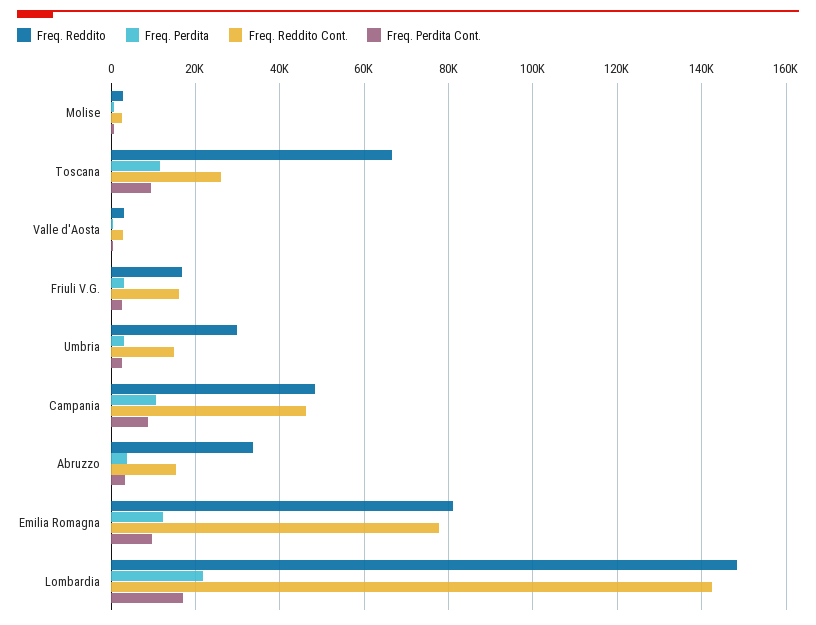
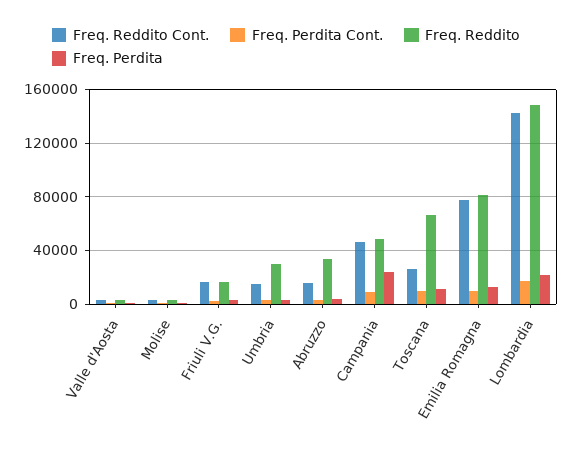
  {
    "Freq. Reddito": {
      "Molise": 2000,
      "Toscana": 66000,
      "Valle d'Aosta": 4000,
      "Friuli V.G.": 16000,
      "Umbria": 30000,
      "Campania": 48000,
      "Abruzzo": 34000,
      "Emilia Romagna": 80000,
      "Lombardia": 148000
    },
    "Freq. Perdita": {
      "Molise": 0,
      "Toscana": 12000,
      "Valle d'Aosta": 0,
      "Friuli V.G.": 2000,
      "Umbria": 4000,
-     "Campania": 10000,
+     "Campania": 25000,
      "Abruzzo": 4000,
      "Emilia Romagna": 12000,
      "Lombardia": 22000
    },
    "Freq. Reddito Cont.": {
      "Molise": 2000,
      "Toscana": 26000,
      "Valle d'Aosta": 2000,
      "Friuli V.G.": 16000,
      "Umbria": 14000,
      "Campania": 46000,
      "Abruzzo": 16000,
      "Emilia Romagna": 78000,
      "Lombardia": 142000
    },
    "Freq. Perdita Cont.": {
      "Molise": 0,
      "Toscana": 10000,
      "Valle d'Aosta": 0,
      "Friuli V.G.": 2000,
      "Umbria": 2000,
      "Campania": 8000,
      "Abruzzo": 4000,
      "Emilia Romagna": 10000,
      "Lombardia": 18000
    }
  }

